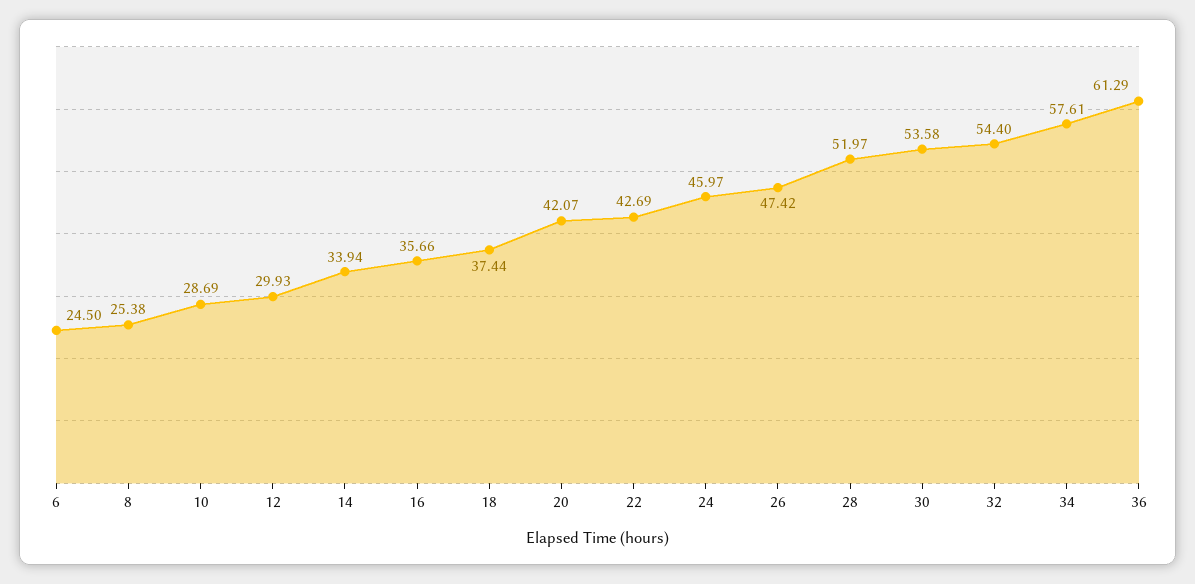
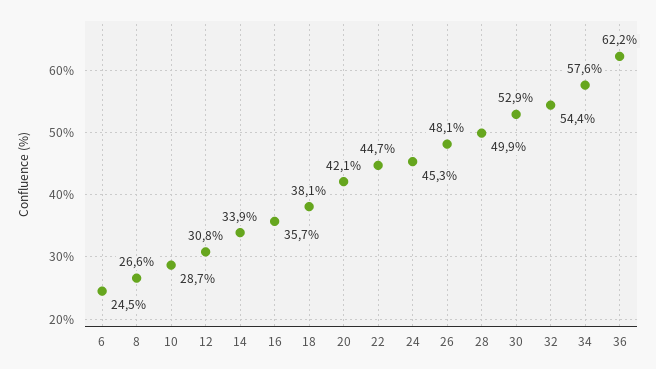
  {
    "6": 24.5,
-   "8": 25.38,
+   "8": 26.6,
    "10": 28.69,
-   "12": 29.93,
+   "12": 30.8,
    "14": 33.94,
    "16": 35.66,
-   "18": 37.44,
+   "18": 38.1,
    "20": 42.07,
-   "22": 42.69,
+   "22": 44.7,
-   "24": 45.97,
+   "24": 45.3,
-   "26": 47.42,
+   "26": 48.1,
-   "28": 51.97,
+   "28": 49.9,
-   "30": 53.58,
+   "30": 52.9,
    "32": 54.4,
    "34": 57.61,
-   "36": 61.29
+   "36": 62.2
  }

